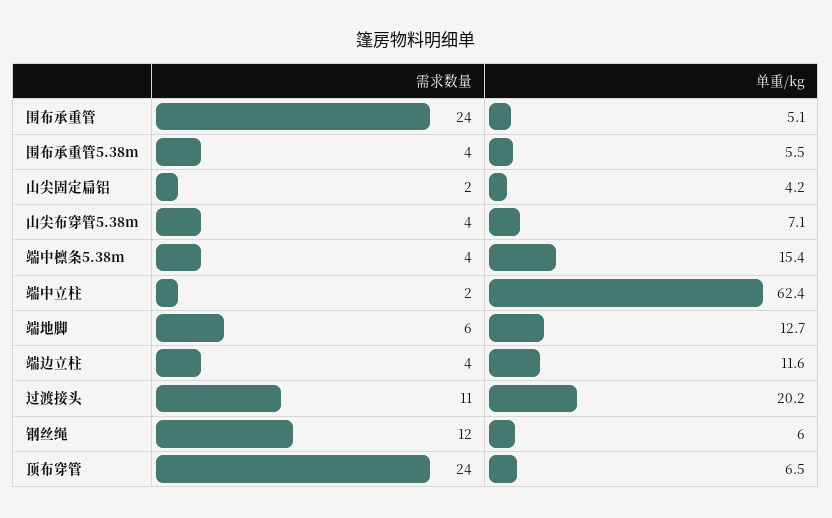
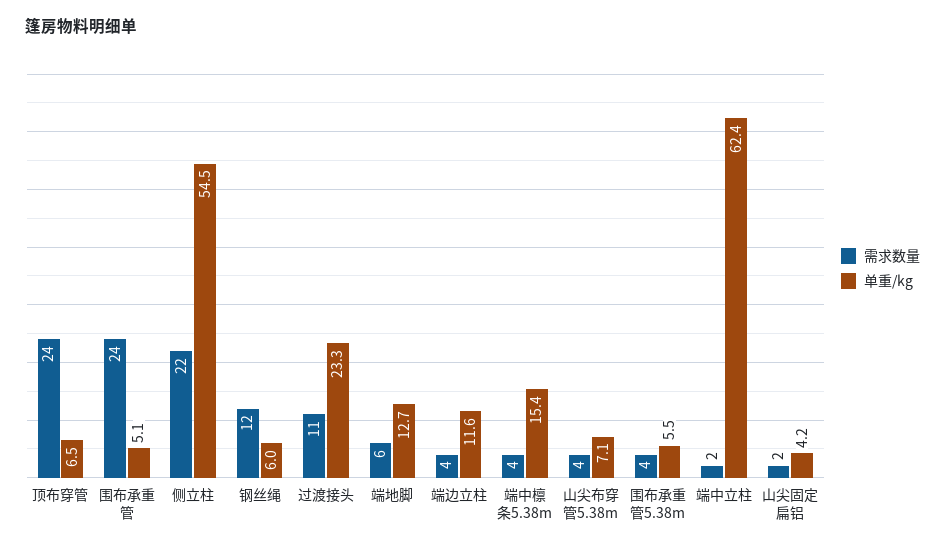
  {
    "需求数量": {
      "围布承重管": 24,
      "围布承重管5.38m": 4,
      "山尖固定扁铝": 2,
      "山尖布穿管5.38m": 4,
      "端中檩条5.38m": 4,
      "端中立柱": 2,
      "端地脚": 6,
      "端边立柱": 4,
      "过渡接头": 11,
      "钢丝绳": 12,
-     "顶布穿管": 24
+     "顶布穿管": 24,
+     "侧立柱": 22
    },
    "单重/kg": {
      "围布承重管": 5.1,
      "围布承重管5.38m": 5.5,
      "山尖固定扁铝": 4.2,
      "山尖布穿管5.38m": 7.1,
      "端中檩条5.38m": 15.4,
      "端中立柱": 62.4,
      "端地脚": 12.7,
      "端边立柱": 11.6,
-     "过渡接头": 20.2,
+     "过渡接头": 23.3,
      "钢丝绳": 6,
-     "顶布穿管": 6.5
+     "顶布穿管": 6.5,
+     "侧立柱": 54.5
    }
  }

